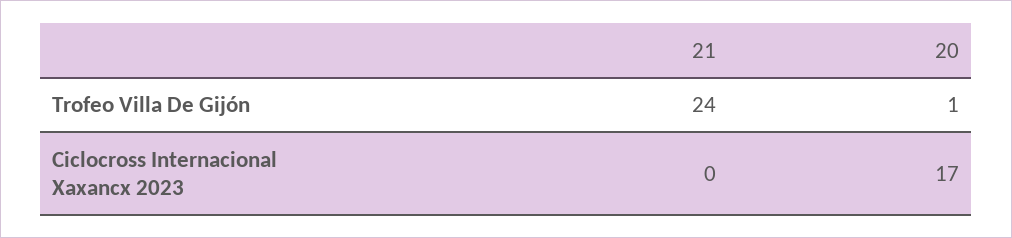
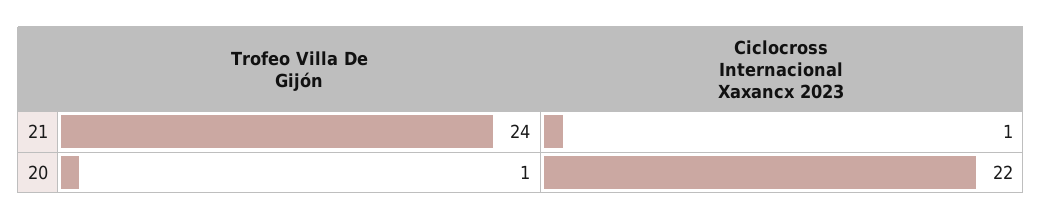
  {
    "21": {
      "Trofeo Villa De Gijón": 24,
-     "Ciclocross Internacional Xaxancx 2023": 0
+     "Ciclocross Internacional Xaxancx 2023": 1
    },
    "20": {
      "Trofeo Villa De Gijón": 1,
-     "Ciclocross Internacional Xaxancx 2023": 17
+     "Ciclocross Internacional Xaxancx 2023": 22
    }
  }

